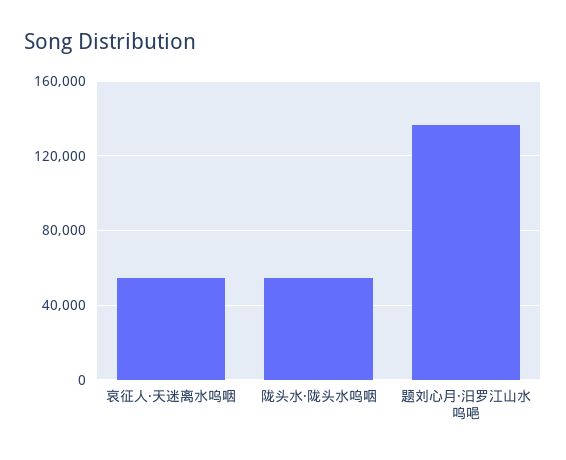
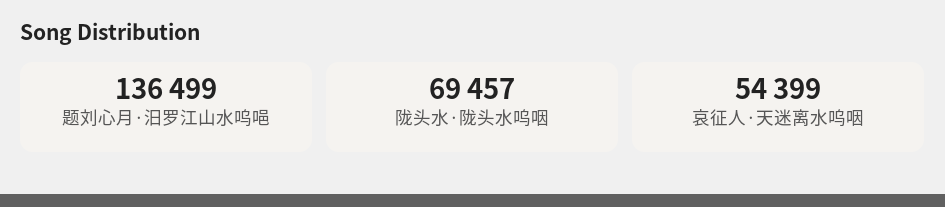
  {
    "哀征人·天迷离水呜咽": 54399,
-   "陇头水·陇头水呜咽": 55000,
+   "陇头水·陇头水呜咽": 69457,
    "题刘心月·汨罗江山水呜唈": 136499
  }

